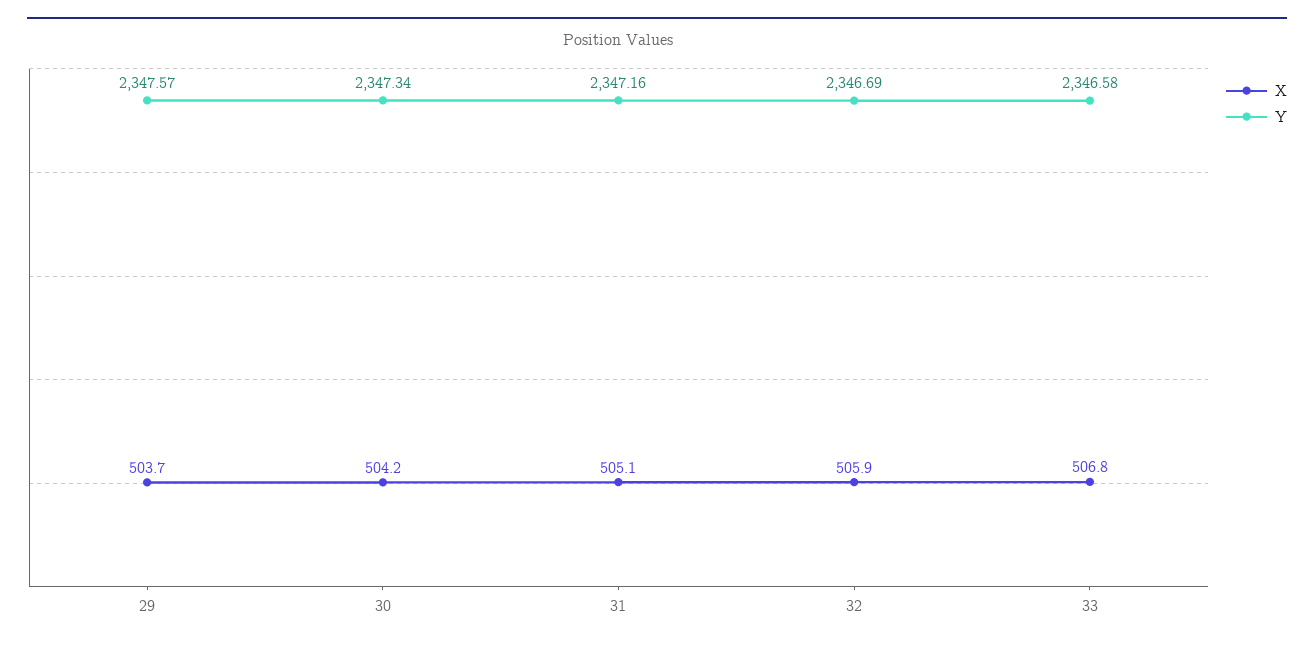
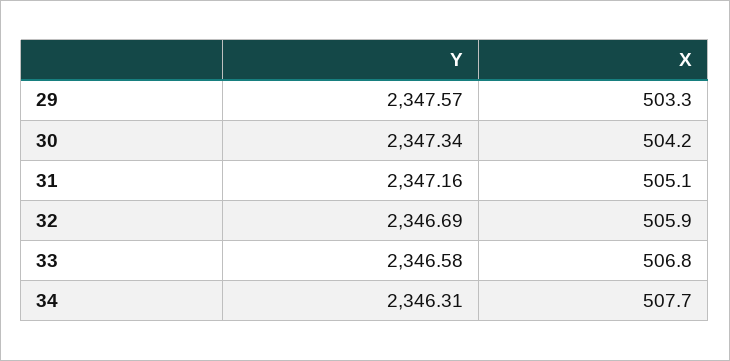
  {
    "X": {
-     "29": 503.7,
+     "29": 503.3,
      "30": 504.2,
      "31": 505.1,
      "32": 505.9,
-     "33": 506.8
+     "33": 506.8,
+     "34": 507.7
    },
    "Y": {
      "29": 2347.57,
      "30": 2347.34,
      "31": 2347.16,
      "32": 2346.69,
-     "33": 2346.58
+     "33": 2346.58,
+     "34": 2346.31
    }
  }

